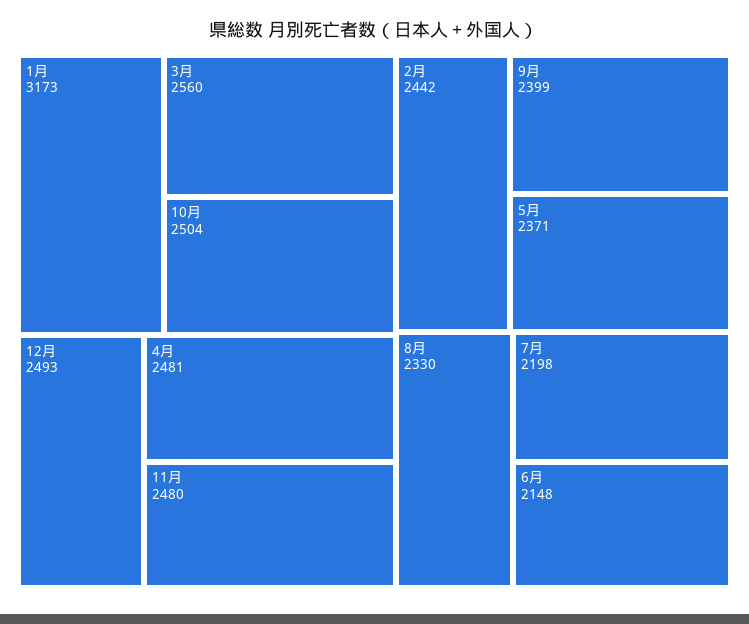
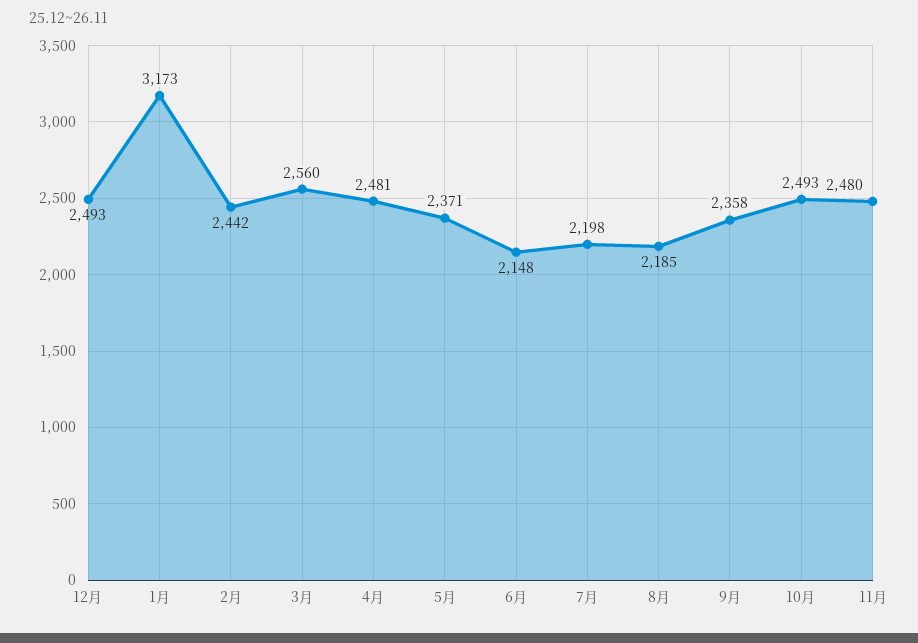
  {
    "1月": 3173,
    "3月": 2560,
-   "10月": 2504,
+   "10月": 2493,
    "12月": 2493,
    "4月": 2481,
    "11月": 2480,
    "2月": 2442,
-   "9月": 2399,
+   "9月": 2358,
    "5月": 2371,
-   "8月": 2330,
+   "8月": 2185,
    "7月": 2198,
    "6月": 2148
  }

